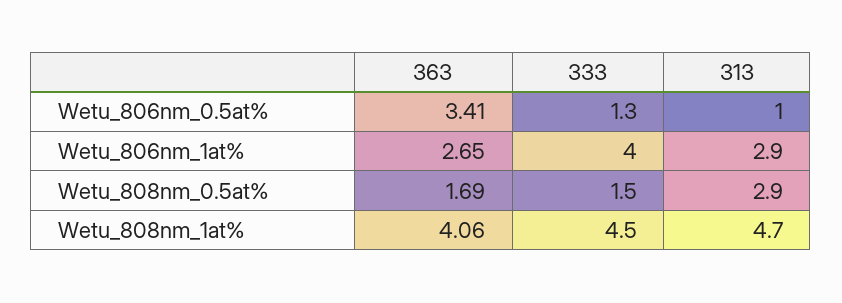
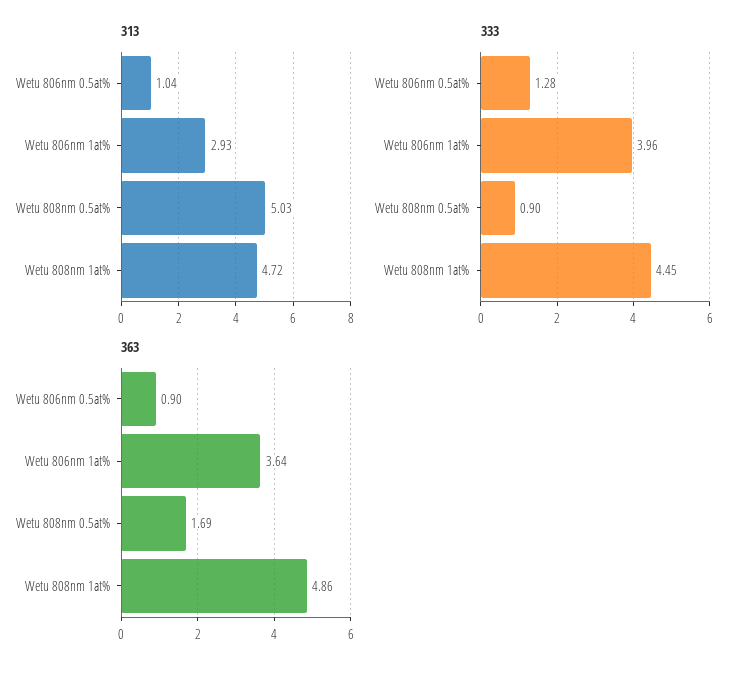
  {
    "363": {
-     "Wetu_806nm_0.5at%": 3.41,
+     "Wetu_806nm_0.5at%": 0.9,
-     "Wetu_806nm_1at%": 2.65,
+     "Wetu_806nm_1at%": 3.64,
      "Wetu_808nm_0.5at%": 1.69,
-     "Wetu_808nm_1at%": 4.06
+     "Wetu_808nm_1at%": 4.86
    },
    "333": {
      "Wetu_806nm_0.5at%": 1.28,
      "Wetu_806nm_1at%": 3.96,
-     "Wetu_808nm_0.5at%": 1.5,
+     "Wetu_808nm_0.5at%": 0.9,
      "Wetu_808nm_1at%": 4.45
    },
    "313": {
      "Wetu_806nm_0.5at%": 1.04,
      "Wetu_806nm_1at%": 2.93,
-     "Wetu_808nm_0.5at%": 2.9,
+     "Wetu_808nm_0.5at%": 5.03,
      "Wetu_808nm_1at%": 4.72
    }
  }

